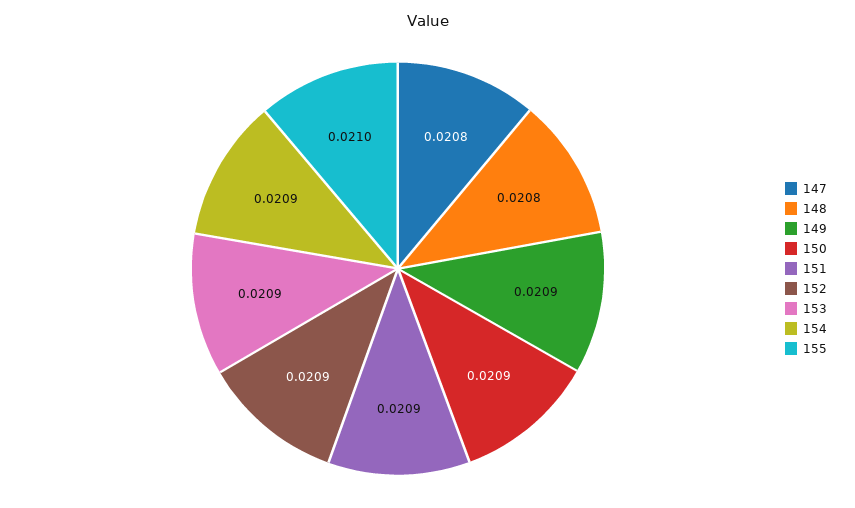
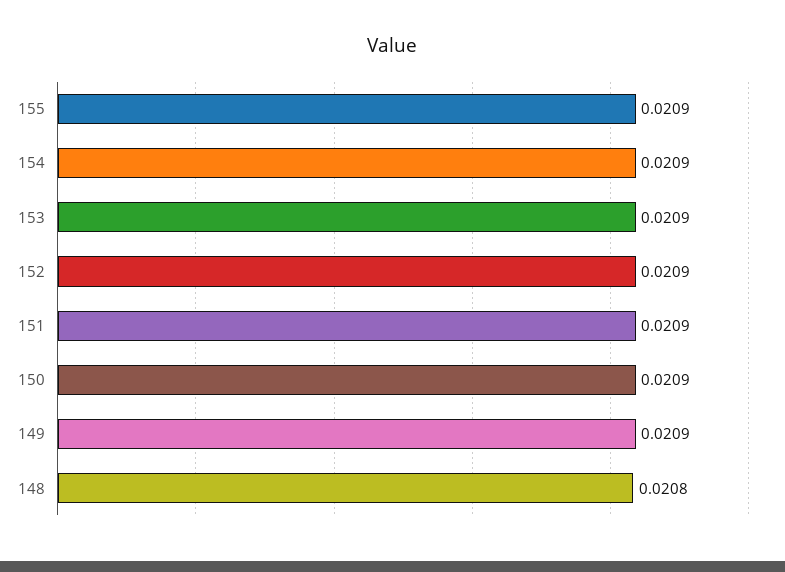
  {
-   "147": 0.0208,
    "148": 0.0208,
    "149": 0.0209,
    "150": 0.0209,
    "151": 0.0209,
    "152": 0.0209,
    "153": 0.0209,
    "154": 0.0209,
-   "155": 0.021
+   "155": 0.0209
  }

